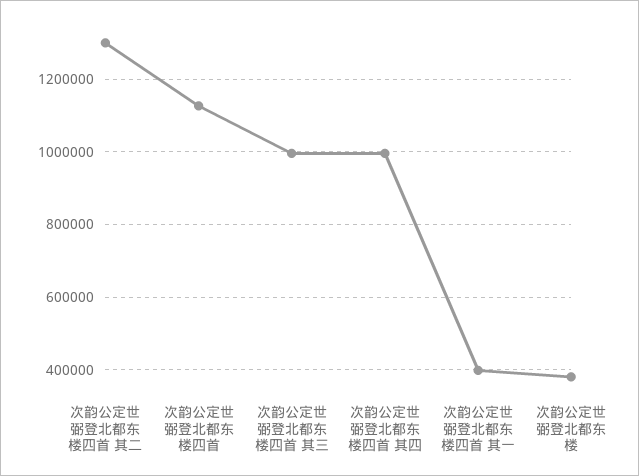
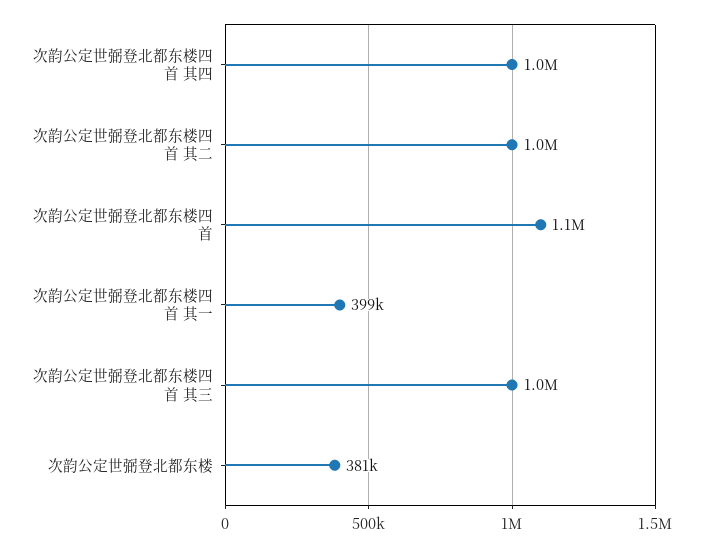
  {
-   "次韵公定世弼登北都东楼四首 其二": 1300000,
+   "次韵公定世弼登北都东楼四首 其二": 1000000,
    "次韵公定世弼登北都东楼四首": 1100000,
    "次韵公定世弼登北都东楼四首 其三": 1000000,
    "次韵公定世弼登北都东楼四首 其四": 1000000,
    "次韵公定世弼登北都东楼四首 其一": 399000,
    "次韵公定世弼登北都东楼": 381000
  }

